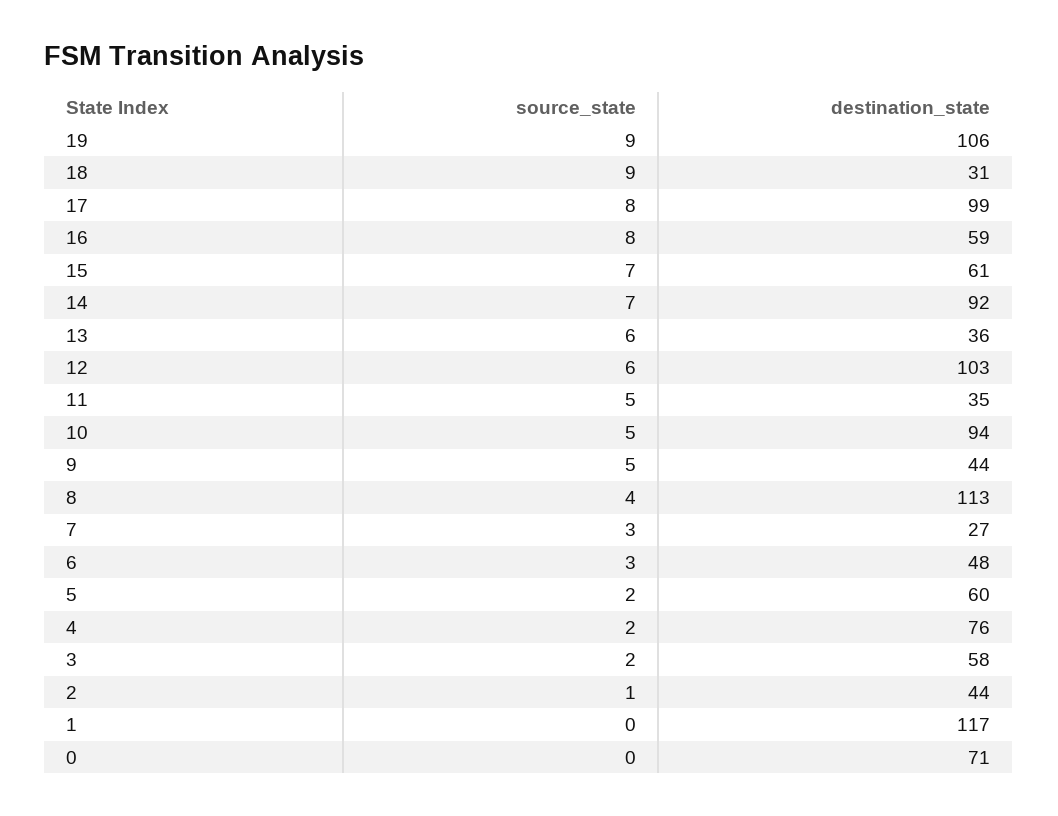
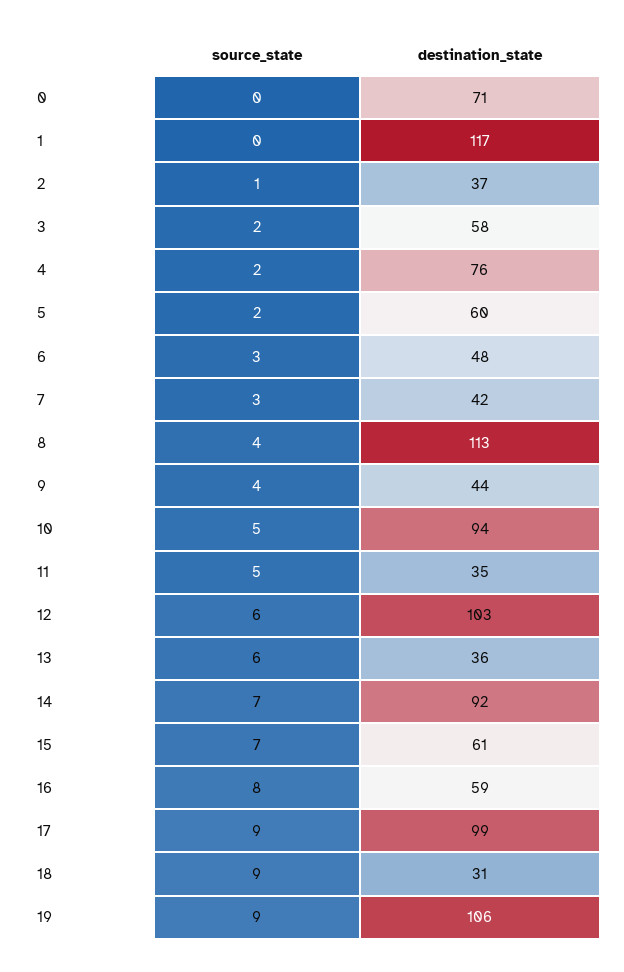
  {
    "source_state": {
      "19": 9,
      "18": 9,
-     "17": 8,
+     "17": 9,
      "16": 8,
      "15": 7,
      "14": 7,
      "13": 6,
      "12": 6,
      "11": 5,
      "10": 5,
-     "9": 5,
+     "9": 4,
      "8": 4,
      "7": 3,
      "6": 3,
      "5": 2,
      "4": 2,
      "3": 2,
      "2": 1,
      "1": 0,
      "0": 0
    },
    "destination_state": {
      "19": 106,
      "18": 31,
      "17": 99,
      "16": 59,
      "15": 61,
      "14": 92,
      "13": 36,
      "12": 103,
      "11": 35,
      "10": 94,
      "9": 44,
      "8": 113,
-     "7": 27,
+     "7": 42,
      "6": 48,
      "5": 60,
      "4": 76,
      "3": 58,
-     "2": 44,
+     "2": 37,
      "1": 117,
      "0": 71
    }
  }

